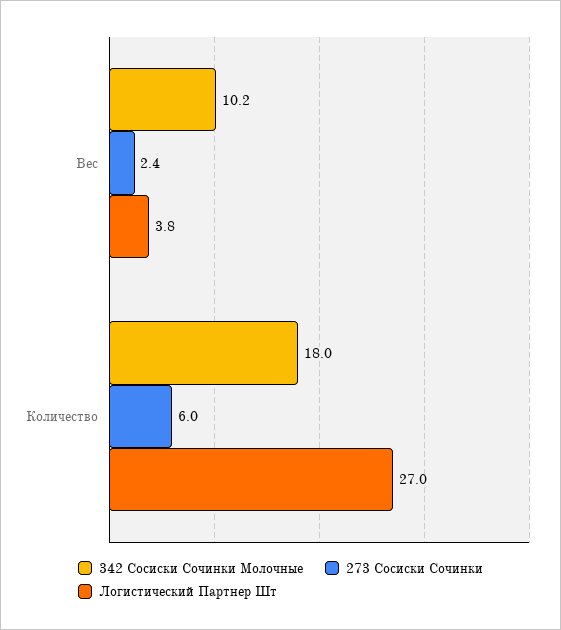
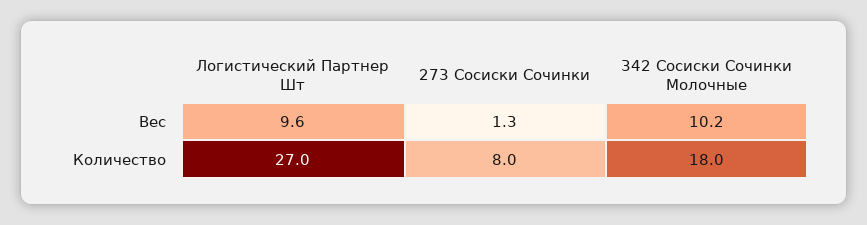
  {
    "342 Сосиски Сочинки Молочные": {
      "Вес": 10.2,
      "Количество": 18
    },
    "273 Сосиски Сочинки": {
-     "Вес": 2.4,
+     "Вес": 1.3,
-     "Количество": 6
+     "Количество": 8
    },
    "Логистический Партнер Шт": {
-     "Вес": 3.8,
+     "Вес": 9.6,
      "Количество": 27
    }
  }

